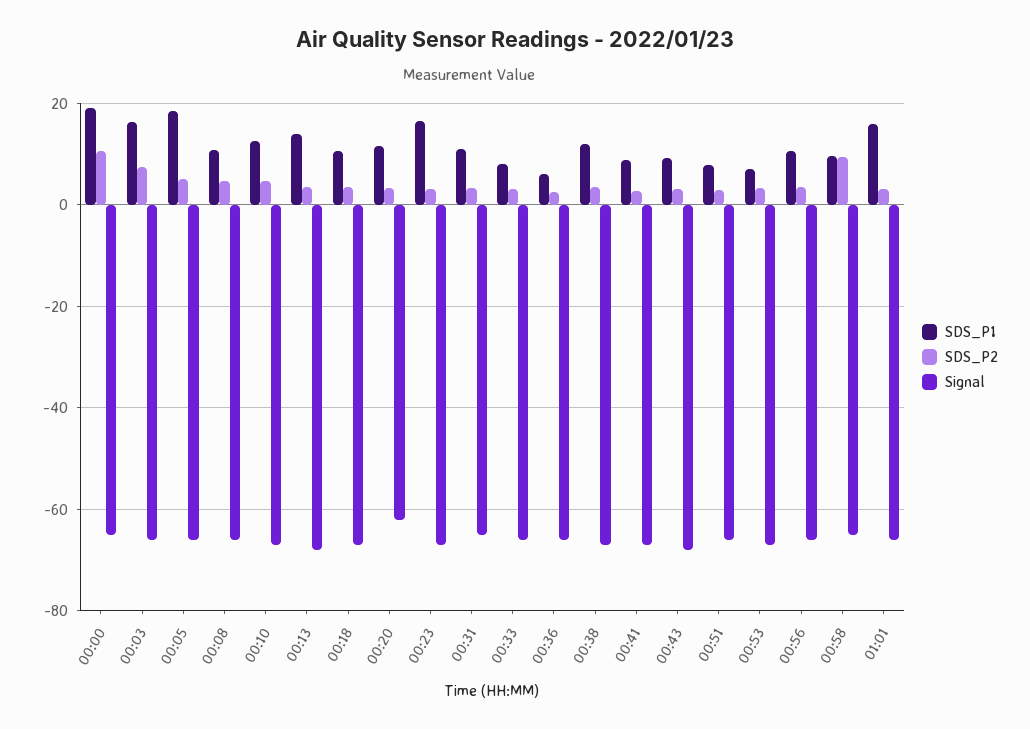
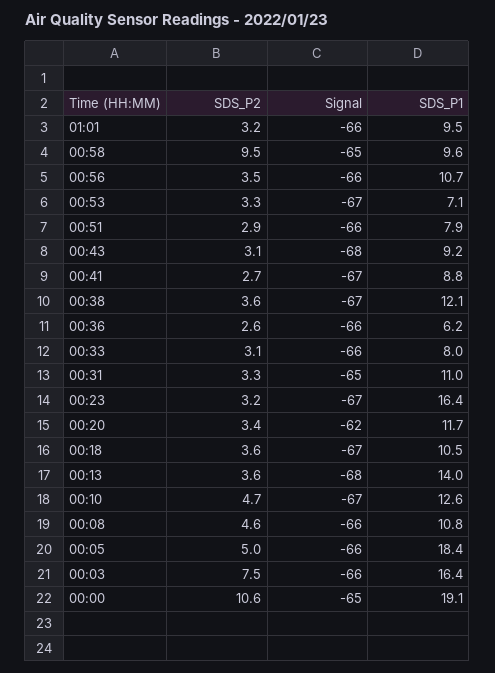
  {
    "SDS_P1": {
      "00:00": 19.1,
      "00:03": 16.4,
      "00:05": 18.4,
      "00:08": 10.8,
      "00:10": 12.6,
      "00:13": 14,
      "00:18": 10.5,
      "00:20": 11.7,
      "00:23": 16.4,
      "00:31": 11,
      "00:33": 8,
      "00:36": 6.2,
      "00:38": 12.1,
      "00:41": 8.8,
      "00:43": 9.2,
      "00:51": 7.9,
      "00:53": 7.1,
      "00:56": 10.7,
      "00:58": 9.6,
-     "01:01": 16
+     "01:01": 9.5
    },
    "SDS_P2": {
      "00:00": 10.6,
      "00:03": 7.5,
      "00:05": 5,
      "00:08": 4.6,
      "00:10": 4.7,
      "00:13": 3.6,
      "00:18": 3.6,
      "00:20": 3.4,
      "00:23": 3.2,
      "00:31": 3.3,
      "00:33": 3.1,
      "00:36": 2.6,
      "00:38": 3.6,
      "00:41": 2.7,
      "00:43": 3.1,
      "00:51": 2.9,
      "00:53": 3.3,
      "00:56": 3.5,
      "00:58": 9.5,
      "01:01": 3.2
    },
    "Signal": {
      "00:00": -65,
      "00:03": -66,
      "00:05": -66,
      "00:08": -66,
      "00:10": -67,
      "00:13": -68,
      "00:18": -67,
      "00:20": -62,
      "00:23": -67,
      "00:31": -65,
      "00:33": -66,
      "00:36": -66,
      "00:38": -67,
      "00:41": -67,
      "00:43": -68,
      "00:51": -66,
      "00:53": -67,
      "00:56": -66,
      "00:58": -65,
      "01:01": -66
    }
  }

